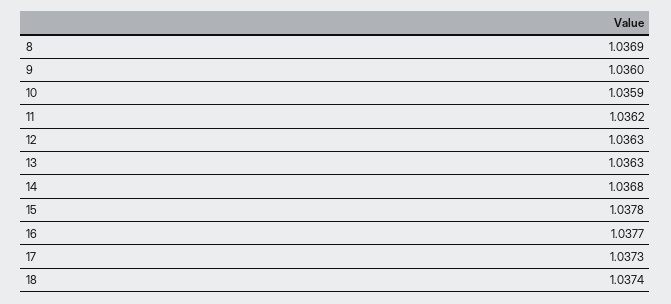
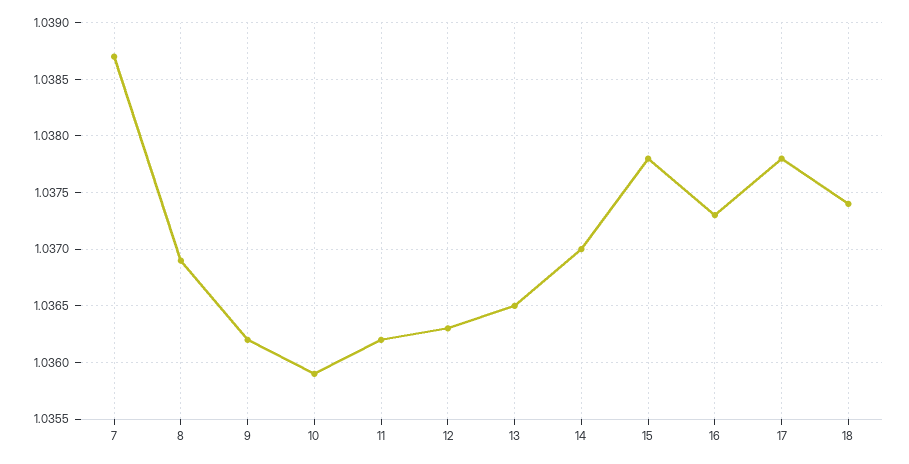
  {
    "8": 1.0369,
-   "9": 1.036,
+   "9": 1.0362,
    "10": 1.0359,
    "11": 1.0362,
    "12": 1.0363,
-   "13": 1.0363,
+   "13": 1.0365,
-   "14": 1.0368,
+   "14": 1.037,
    "15": 1.0378,
-   "16": 1.0377,
+   "16": 1.0373,
-   "17": 1.0373,
+   "17": 1.0378,
-   "18": 1.0374
+   "18": 1.0374,
+   "7": 1.0387
  }

